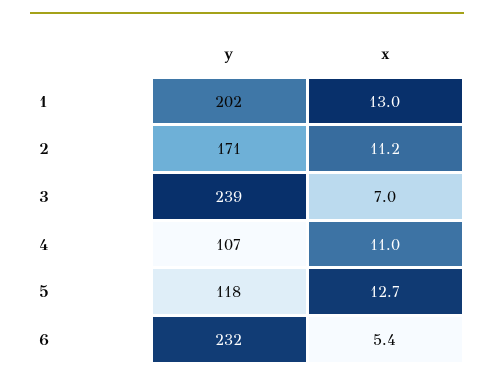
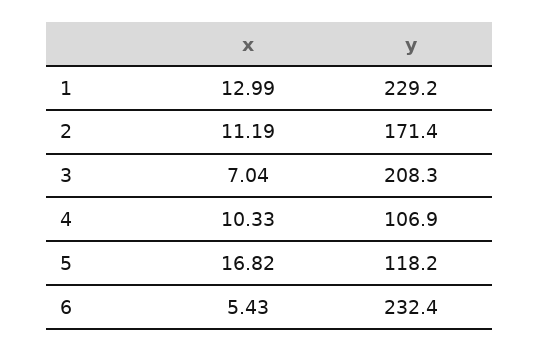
  {
    "y": {
-     "1": 202,
+     "1": 229.2,
      "2": 171.4,
-     "3": 239,
+     "3": 208.3,
      "4": 106.9,
      "5": 118.2,
      "6": 232.4
    },
    "x": {
      "1": 12.99,
      "2": 11.19,
      "3": 7.04,
-     "4": 11,
+     "4": 10.33,
-     "5": 12.7,
+     "5": 16.82,
      "6": 5.43
    }
  }

